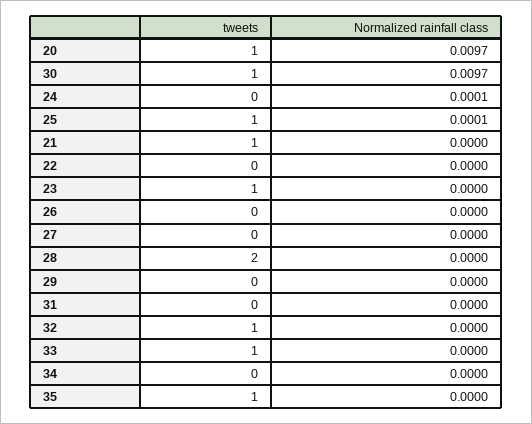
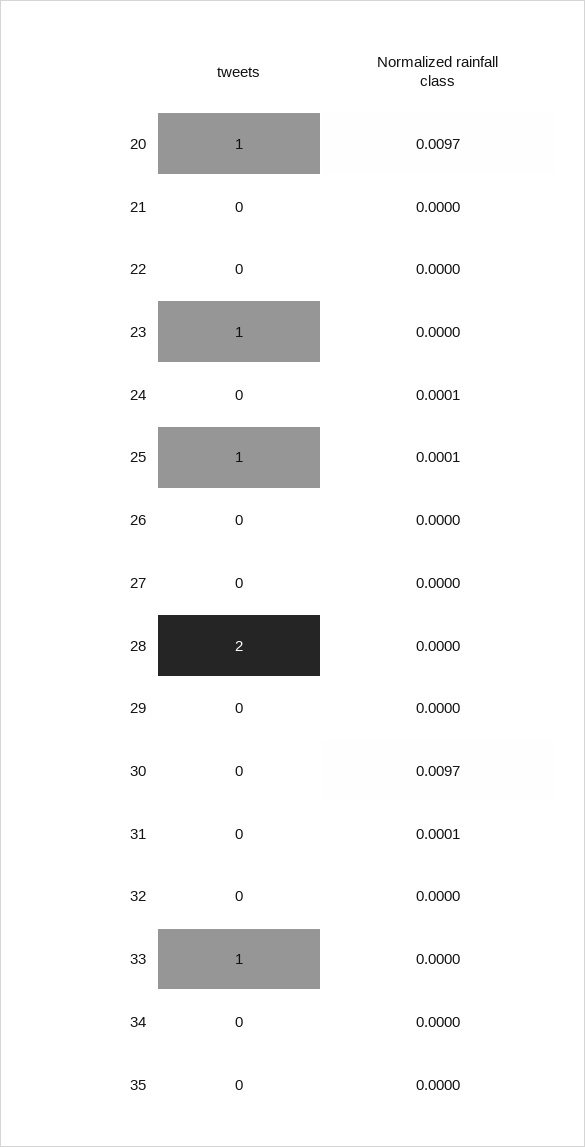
  {
    "tweets": {
      "20": 1,
-     "30": 1,
+     "30": 0,
      "24": 0,
      "25": 1,
-     "21": 1,
+     "21": 0,
      "22": 0,
      "23": 1,
      "26": 0,
      "27": 0,
      "28": 2,
      "29": 0,
      "31": 0,
-     "32": 1,
+     "32": 0,
      "33": 1,
      "34": 0,
-     "35": 1
+     "35": 0
    },
    "Normalized rainfall class": {
      "20": 0.0097,
      "30": 0.0097,
      "24": 0.0001,
      "25": 0.0001,
      "21": 0,
      "22": 0,
      "23": 0,
      "26": 0,
      "27": 0,
      "28": 0,
      "29": 0,
-     "31": 0,
+     "31": 0.0001,
      "32": 0,
      "33": 0,
      "34": 0,
      "35": 0
    }
  }

